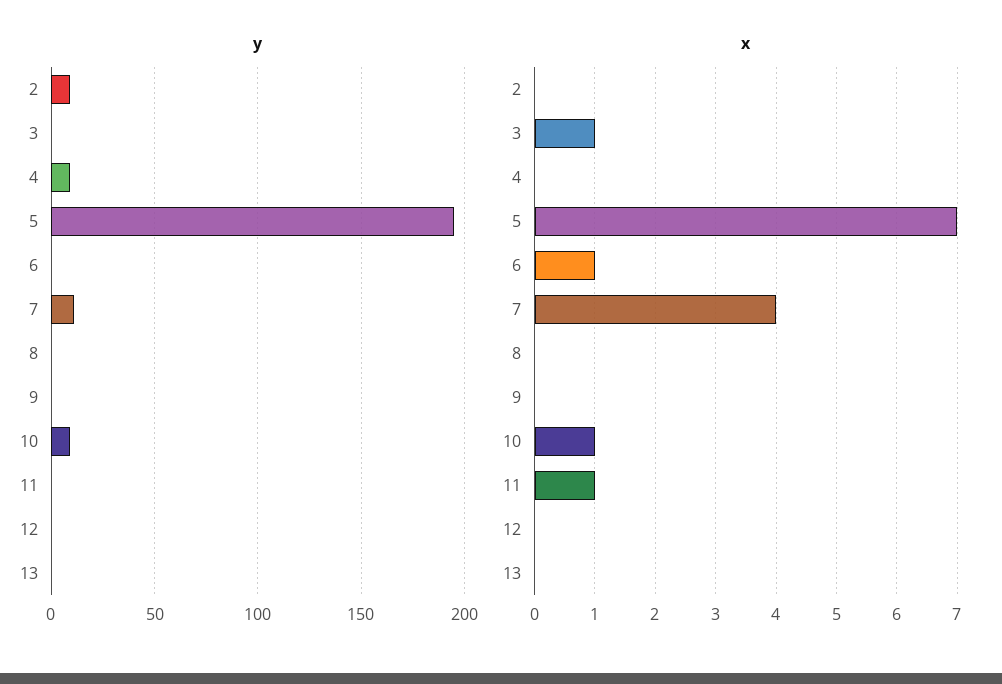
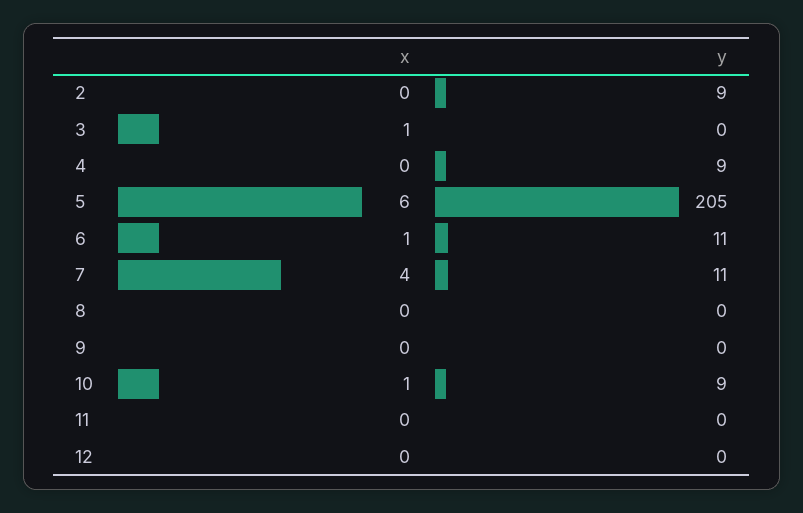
  {
    "y": {
      "2": 9,
      "3": 0,
      "4": 9,
-     "5": 195,
+     "5": 205,
-     "6": 0,
+     "6": 11,
      "7": 11,
      "8": 0,
      "9": 0,
      "10": 9,
      "11": 0,
-     "12": 0,
+     "12": 0
-     "13": 0
    },
    "x": {
      "2": 0,
      "3": 1,
      "4": 0,
-     "5": 7,
+     "5": 6,
      "6": 1,
      "7": 4,
      "8": 0,
      "9": 0,
      "10": 1,
-     "11": 1,
+     "11": 0,
-     "12": 0,
+     "12": 0
-     "13": 0
    }
  }

